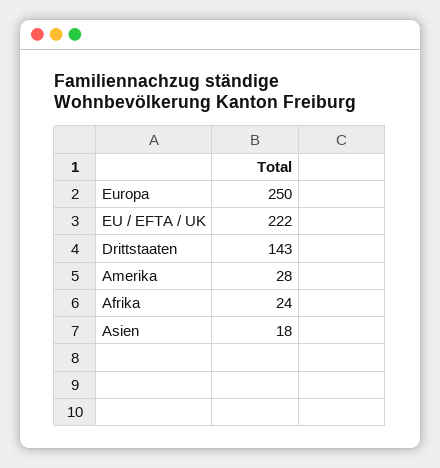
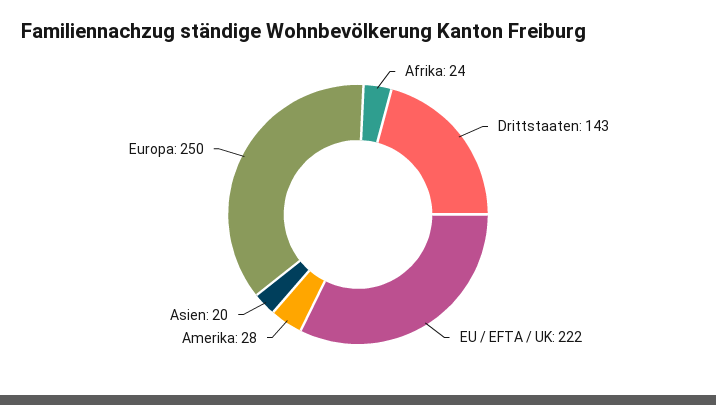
  {
    "Europa": 250,
    "EU / EFTA / UK": 222,
    "Drittstaaten": 143,
    "Amerika": 28,
    "Afrika": 24,
-   "Asien": 18
+   "Asien": 20
  }

